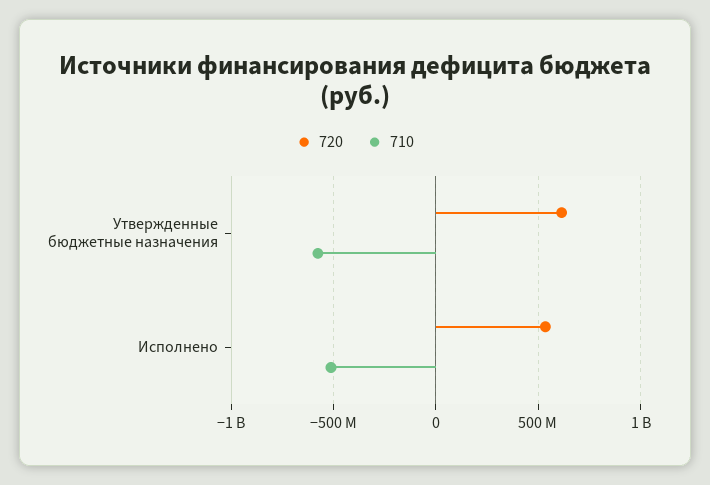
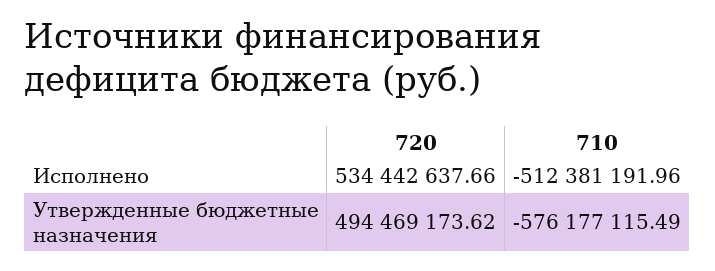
  {
    "720": {
-     "Утвержденные бюджетные назначения": 600000000,
+     "Утвержденные бюджетные назначения": 494469173.62,
      "Исполнено": 534442637.66
    },
    "710": {
      "Утвержденные бюджетные назначения": -576177115.49,
      "Исполнено": -512381191.96
    }
  }

